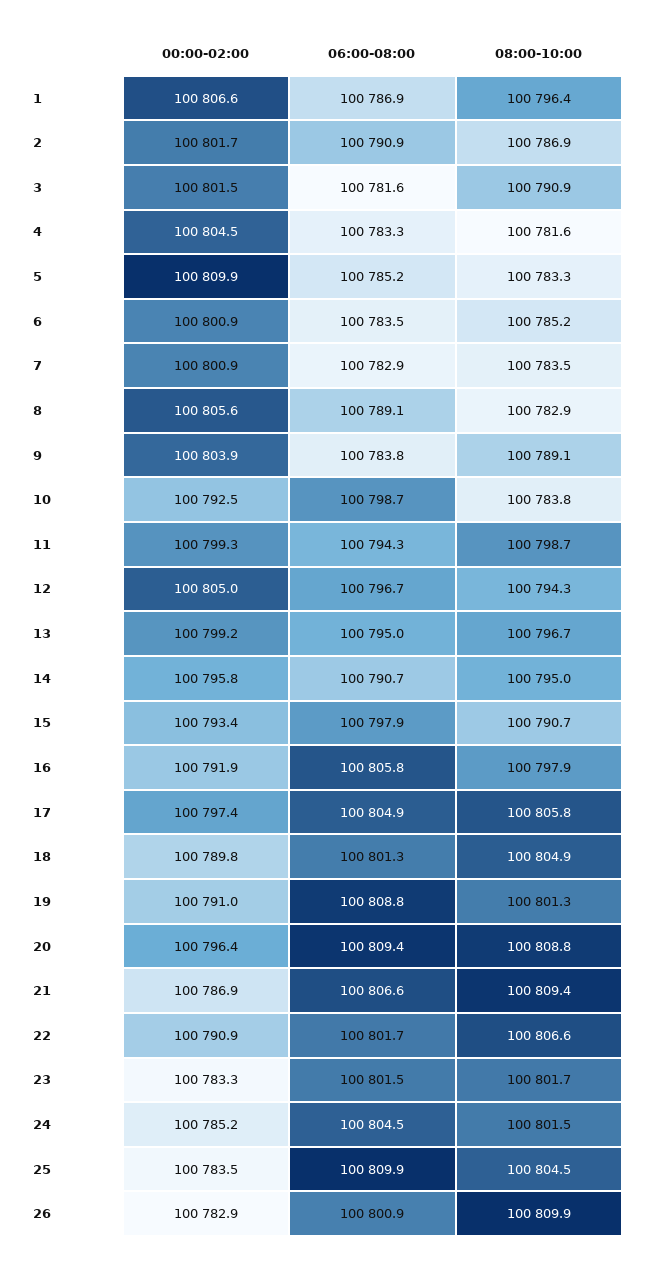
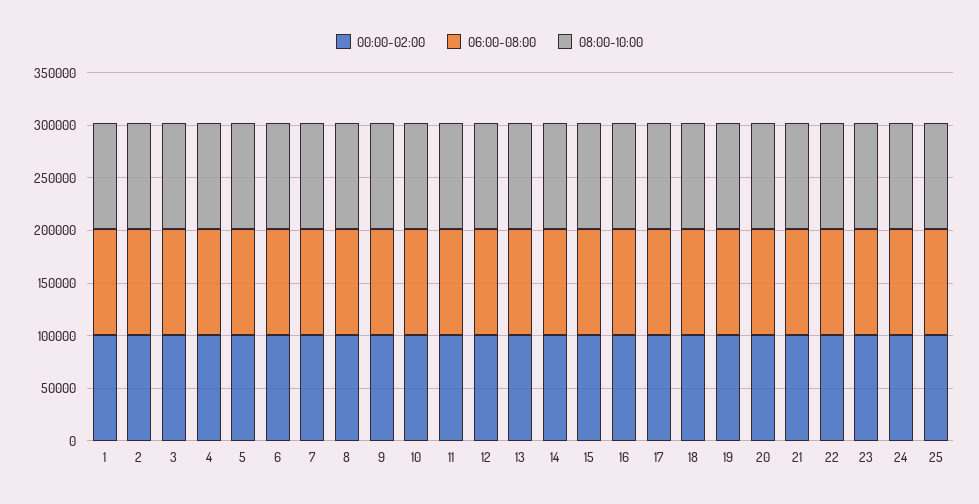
  {
    "00:00-02:00": {
      "1": 100806.6,
      "2": 100801.7,
      "3": 100801.5,
      "4": 100804.5,
      "5": 100809.9,
      "6": 100800.9,
      "7": 100800.9,
      "8": 100805.6,
      "9": 100803.9,
      "10": 100792.5,
      "11": 100799.3,
      "12": 100805,
      "13": 100799.2,
      "14": 100795.8,
      "15": 100793.4,
      "16": 100791.9,
      "17": 100797.4,
      "18": 100789.8,
      "19": 100791,
      "20": 100796.4,
      "21": 100786.9,
      "22": 100790.9,
      "23": 100783.3,
      "24": 100785.2,
-     "25": 100783.5,
+     "25": 100783.5
-     "26": 100782.9
    },
    "06:00-08:00": {
      "1": 100786.9,
      "2": 100790.9,
      "3": 100781.6,
      "4": 100783.3,
      "5": 100785.2,
      "6": 100783.5,
      "7": 100782.9,
      "8": 100789.1,
      "9": 100783.8,
      "10": 100798.7,
      "11": 100794.3,
      "12": 100796.7,
      "13": 100795,
      "14": 100790.7,
      "15": 100797.9,
      "16": 100805.8,
      "17": 100804.9,
      "18": 100801.3,
      "19": 100808.8,
      "20": 100809.4,
      "21": 100806.6,
      "22": 100801.7,
      "23": 100801.5,
      "24": 100804.5,
-     "25": 100809.9,
+     "25": 100809.9
-     "26": 100800.9
    },
    "08:00-10:00": {
      "1": 100796.4,
      "2": 100786.9,
      "3": 100790.9,
      "4": 100781.6,
      "5": 100783.3,
      "6": 100785.2,
      "7": 100783.5,
      "8": 100782.9,
      "9": 100789.1,
      "10": 100783.8,
      "11": 100798.7,
      "12": 100794.3,
      "13": 100796.7,
      "14": 100795,
      "15": 100790.7,
      "16": 100797.9,
      "17": 100805.8,
      "18": 100804.9,
      "19": 100801.3,
      "20": 100808.8,
      "21": 100809.4,
      "22": 100806.6,
      "23": 100801.7,
      "24": 100801.5,
-     "25": 100804.5,
+     "25": 100804.5
-     "26": 100809.9
    }
  }

